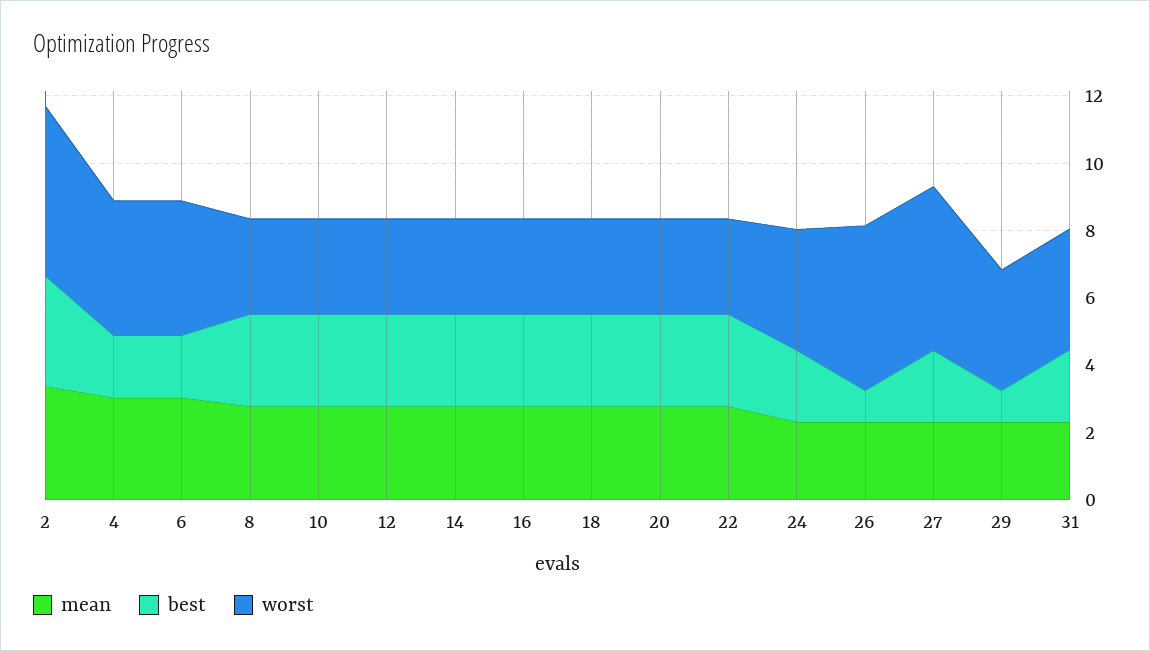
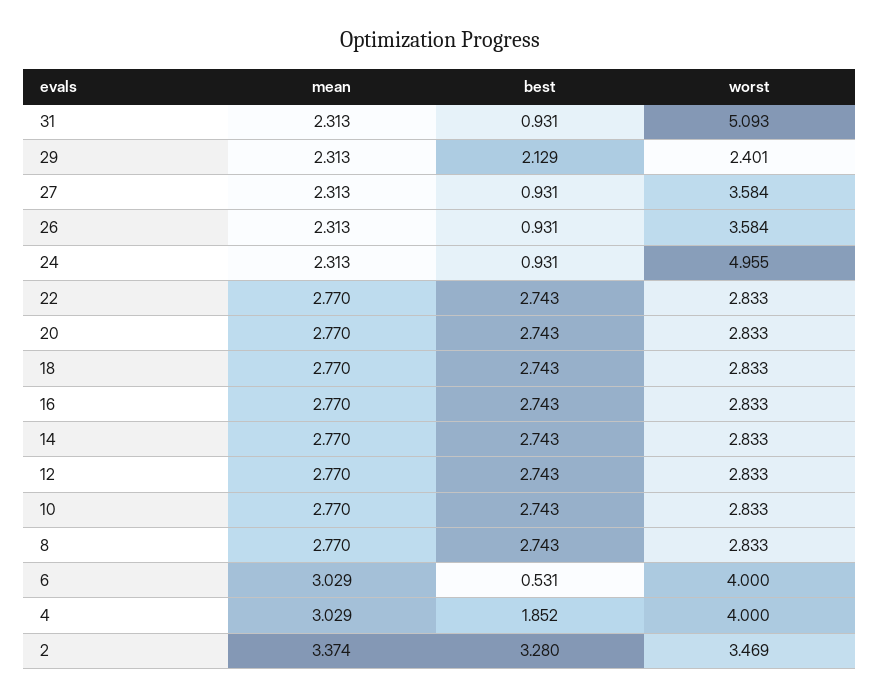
  {
    "mean": {
      "2": 3.374,
      "4": 3.029,
      "6": 3.029,
      "8": 2.77,
      "10": 2.77,
      "12": 2.77,
      "14": 2.77,
      "16": 2.77,
      "18": 2.77,
      "20": 2.77,
      "22": 2.77,
      "24": 2.313,
      "26": 2.313,
      "27": 2.313,
      "29": 2.313,
      "31": 2.313
    },
    "best": {
      "2": 3.28,
      "4": 1.852,
-     "6": 2,
+     "6": 0.531,
      "8": 2.743,
      "10": 2.743,
      "12": 2.743,
      "14": 2.743,
      "16": 2.743,
      "18": 2.743,
      "20": 2.743,
      "22": 2.743,
-     "24": 2,
+     "24": 0.931,
      "26": 0.931,
-     "27": 2,
+     "27": 0.931,
-     "29": 1,
+     "29": 2.129,
-     "31": 2
+     "31": 0.931
    },
    "worst": {
-     "2": 5,
+     "2": 3.469,
      "4": 4,
      "6": 4,
      "8": 2.833,
      "10": 2.833,
      "12": 2.833,
      "14": 2.833,
      "16": 2.833,
      "18": 2.833,
      "20": 2.833,
      "22": 2.833,
-     "24": 3.5,
+     "24": 4.955,
-     "26": 5,
+     "26": 3.584,
-     "27": 5,
+     "27": 3.584,
-     "29": 3.5,
+     "29": 2.401,
-     "31": 3.5
+     "31": 5.093
    }
  }

